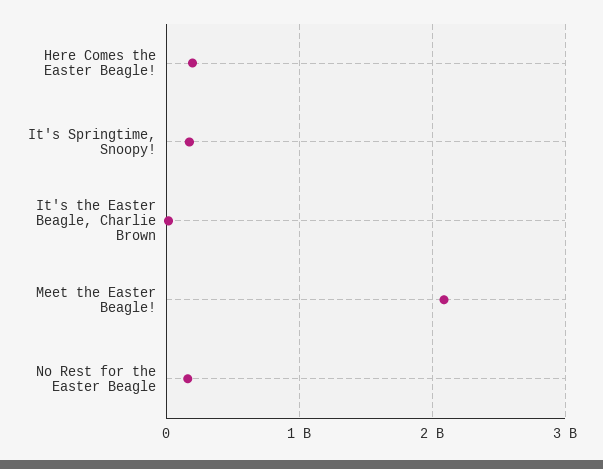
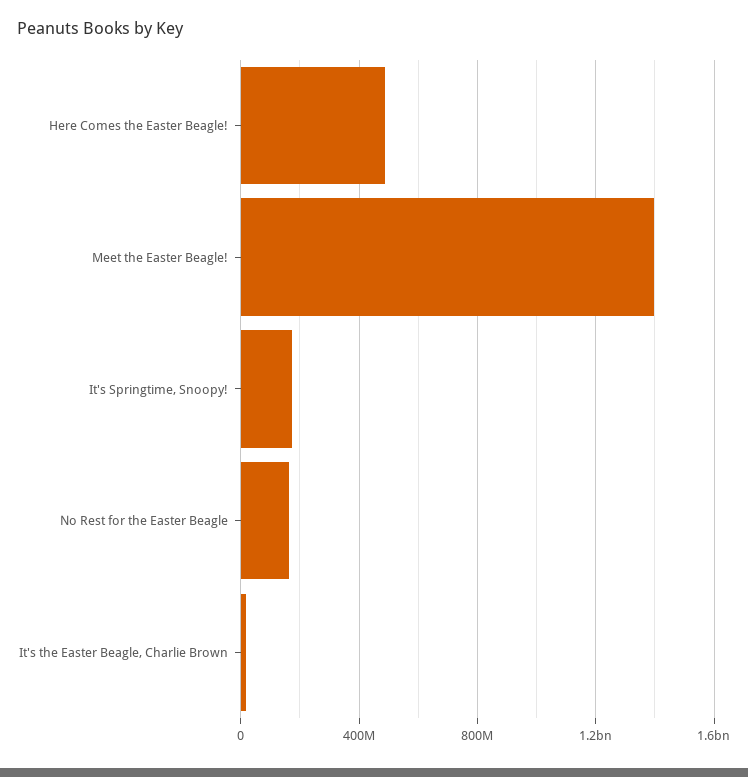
  {
-   "Here Comes the Easter Beagle!": 200000000,
+   "Here Comes the Easter Beagle!": 500000000,
    "It's Springtime, Snoopy!": 150000000,
    "It's the Easter Beagle, Charlie Brown": 0,
-   "Meet the Easter Beagle!": 2100000000,
+   "Meet the Easter Beagle!": 1400000000,
    "No Rest for the Easter Beagle": 150000000
  }

